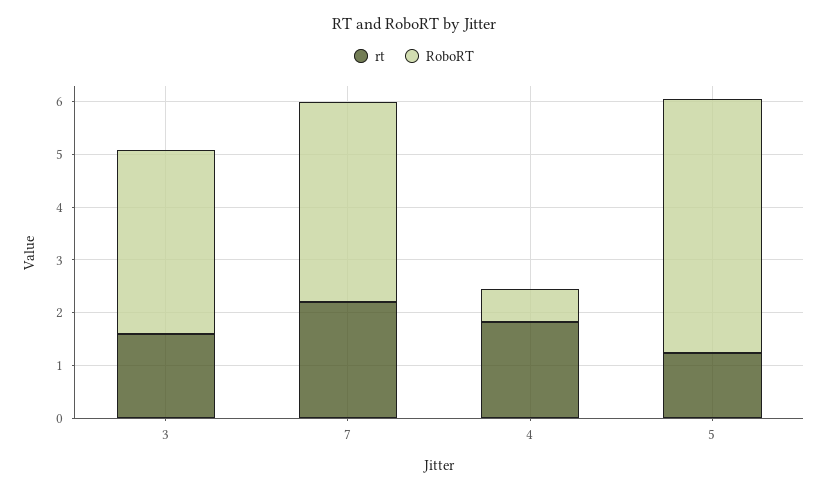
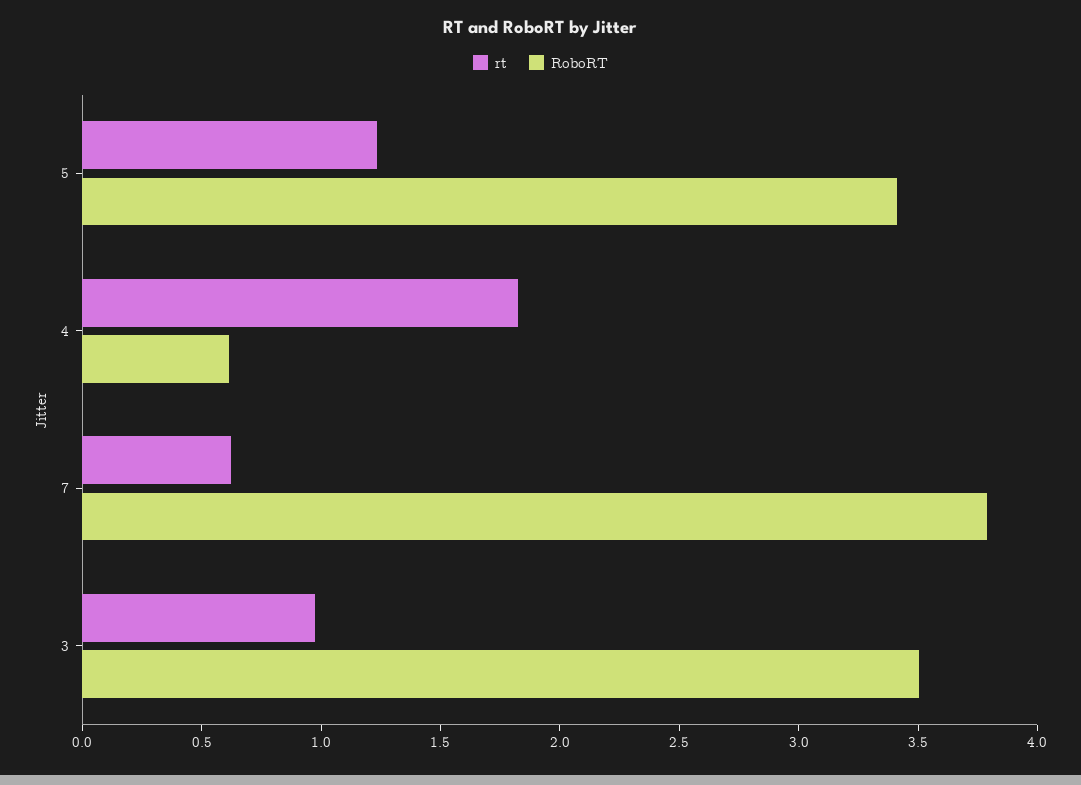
  {
    "rt": {
-     "3": 1.6,
+     "3": 1,
-     "7": 2.2,
+     "7": 0.6,
      "4": 1.8,
      "5": 1.2
    },
    "RoboRT": {
      "3": 3.5,
      "7": 3.8,
      "4": 0.6,
-     "5": 4.8
+     "5": 3.4
    }
  }

